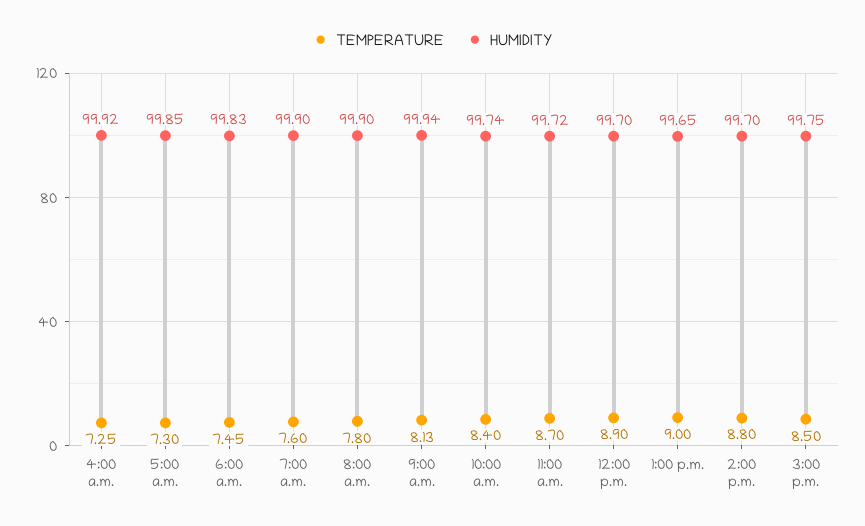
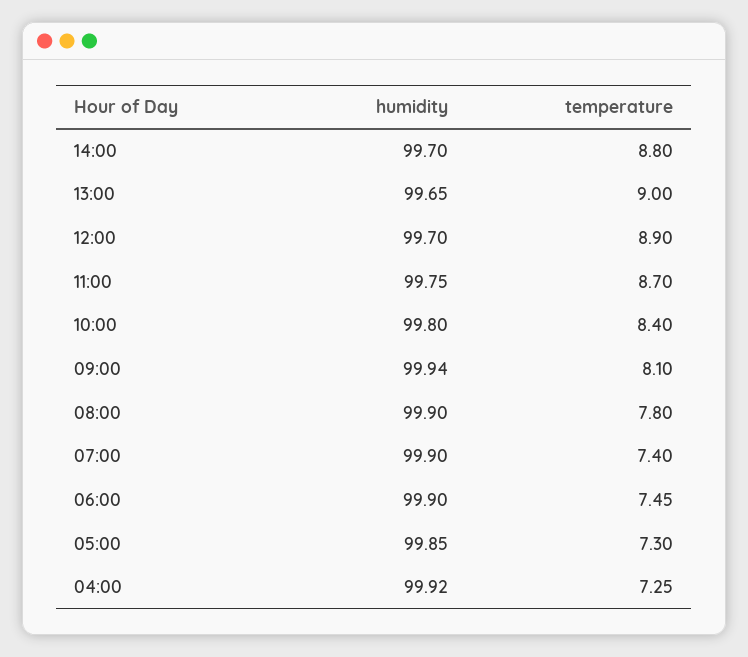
  {
    "TEMPERATURE": {
      "4:00 a.m.": 7.25,
      "5:00 a.m.": 7.3,
      "6:00 a.m.": 7.45,
-     "7:00 a.m.": 7.6,
+     "7:00 a.m.": 7.4,
      "8:00 a.m.": 7.8,
-     "9:00 a.m.": 8.13,
+     "9:00 a.m.": 8.1,
      "10:00 a.m.": 8.4,
      "11:00 a.m.": 8.7,
      "12:00 p.m.": 8.9,
      "1:00 p.m.": 9,
-     "2:00 p.m.": 8.8,
+     "2:00 p.m.": 8.8
-     "3:00 p.m.": 8.5
    },
    "HUMIDITY": {
      "4:00 a.m.": 99.92,
      "5:00 a.m.": 99.85,
-     "6:00 a.m.": 99.83,
+     "6:00 a.m.": 99.9,
      "7:00 a.m.": 99.9,
      "8:00 a.m.": 99.9,
      "9:00 a.m.": 99.94,
-     "10:00 a.m.": 99.74,
+     "10:00 a.m.": 99.8,
-     "11:00 a.m.": 99.72,
+     "11:00 a.m.": 99.75,
      "12:00 p.m.": 99.7,
      "1:00 p.m.": 99.65,
-     "2:00 p.m.": 99.7,
+     "2:00 p.m.": 99.7
-     "3:00 p.m.": 99.75
    }
  }

